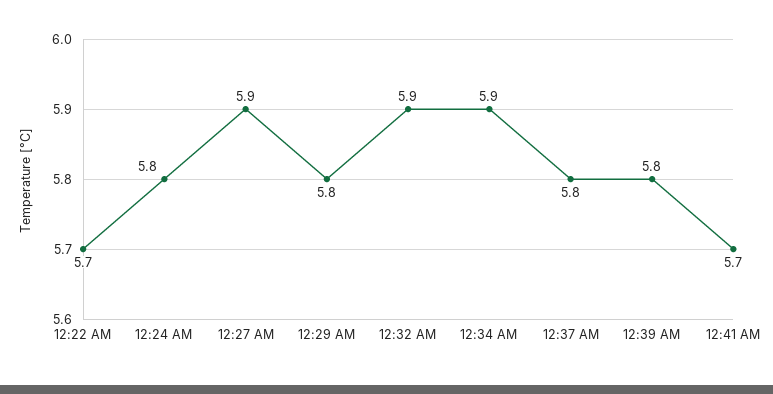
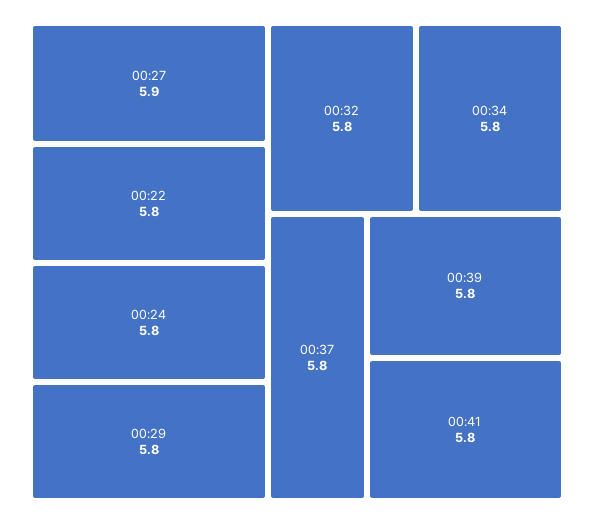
  {
-   "12:22 AM": 5.7,
+   "12:22 AM": 5.8,
    "12:24 AM": 5.8,
    "12:27 AM": 5.9,
    "12:29 AM": 5.8,
-   "12:32 AM": 5.9,
+   "12:32 AM": 5.8,
-   "12:34 AM": 5.9,
+   "12:34 AM": 5.8,
    "12:37 AM": 5.8,
    "12:39 AM": 5.8,
-   "12:41 AM": 5.7
+   "12:41 AM": 5.8
  }

